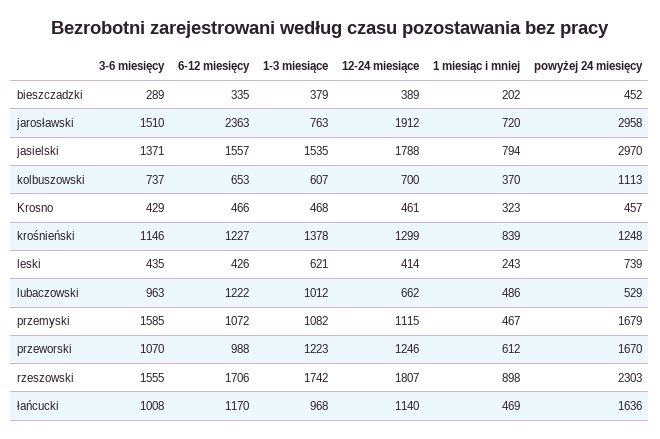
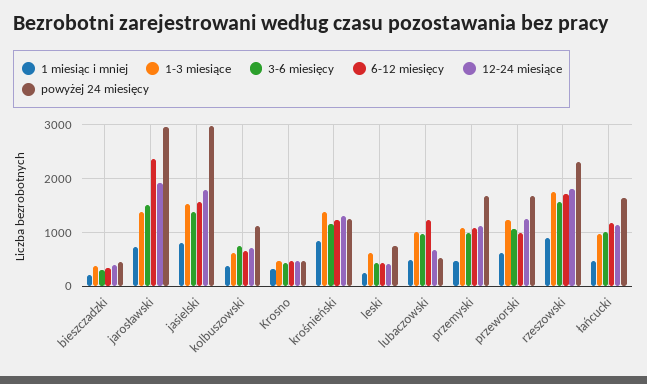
  {
    "3-6 miesięcy": {
      "bieszczadzki": 289,
      "jarosławski": 1510,
      "jasielski": 1371,
      "kolbuszowski": 737,
      "Krosno": 429,
      "krośnieński": 1146,
      "leski": 435,
      "lubaczowski": 963,
-     "przemyski": 1585,
+     "przemyski": 1000,
      "przeworski": 1070,
      "rzeszowski": 1555,
      "łańcucki": 1008
    },
    "6-12 miesięcy": {
      "bieszczadzki": 335,
      "jarosławski": 2363,
      "jasielski": 1557,
      "kolbuszowski": 653,
      "Krosno": 466,
      "krośnieński": 1227,
      "leski": 426,
      "lubaczowski": 1222,
      "przemyski": 1072,
      "przeworski": 988,
      "rzeszowski": 1706,
      "łańcucki": 1170
    },
    "1-3 miesiące": {
      "bieszczadzki": 379,
-     "jarosławski": 763,
+     "jarosławski": 1400,
      "jasielski": 1535,
      "kolbuszowski": 607,
      "Krosno": 468,
      "krośnieński": 1378,
      "leski": 621,
      "lubaczowski": 1012,
      "przemyski": 1082,
      "przeworski": 1223,
      "rzeszowski": 1742,
      "łańcucki": 968
    },
    "12-24 miesiące": {
      "bieszczadzki": 389,
      "jarosławski": 1912,
      "jasielski": 1788,
      "kolbuszowski": 700,
      "Krosno": 461,
      "krośnieński": 1299,
      "leski": 414,
      "lubaczowski": 662,
      "przemyski": 1115,
      "przeworski": 1246,
      "rzeszowski": 1807,
      "łańcucki": 1140
    },
    "1 miesiąc i mniej": {
      "bieszczadzki": 202,
      "jarosławski": 720,
      "jasielski": 794,
      "kolbuszowski": 370,
      "Krosno": 323,
      "krośnieński": 839,
      "leski": 243,
      "lubaczowski": 486,
      "przemyski": 467,
      "przeworski": 612,
      "rzeszowski": 898,
      "łańcucki": 469
    },
    "powyżej 24 miesięcy": {
      "bieszczadzki": 452,
      "jarosławski": 2958,
      "jasielski": 2970,
      "kolbuszowski": 1113,
      "Krosno": 457,
      "krośnieński": 1248,
      "leski": 739,
      "lubaczowski": 529,
      "przemyski": 1679,
      "przeworski": 1670,
      "rzeszowski": 2303,
      "łańcucki": 1636
    }
  }

